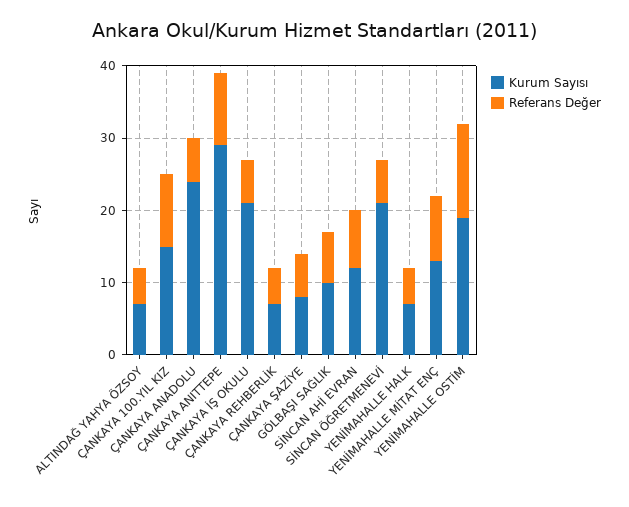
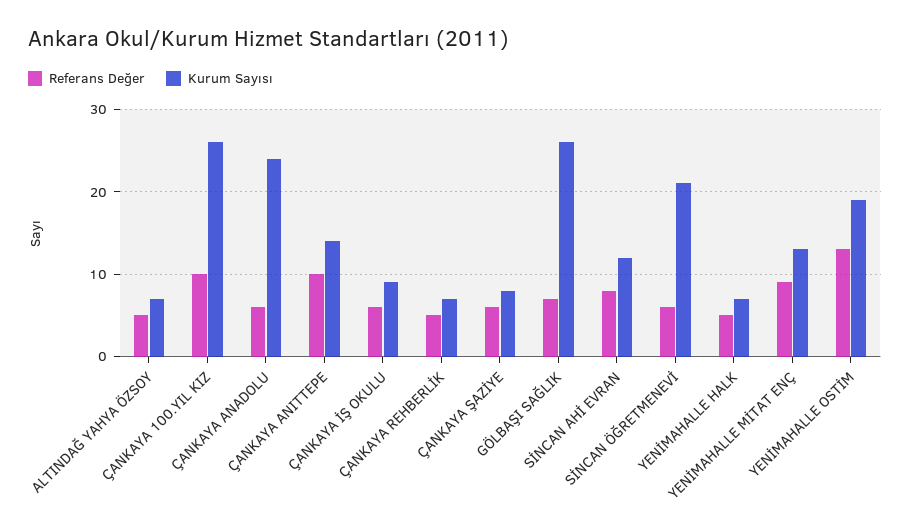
  {
    "Kurum Sayısı": {
      "ALTINDAĞ YAHYA ÖZSOY": 7,
-     "ÇANKAYA 100.YIL KIZ": 15,
+     "ÇANKAYA 100.YIL KIZ": 26,
      "ÇANKAYA ANADOLU": 24,
-     "ÇANKAYA ANITTEPE": 30,
+     "ÇANKAYA ANITTEPE": 14,
-     "ÇANKAYA İŞ OKULU": 20,
+     "ÇANKAYA İŞ OKULU": 9,
      "ÇANKAYA REHBERLİK": 7,
      "ÇANKAYA ŞAZİYE": 8,
-     "GÖLBAŞI SAĞLIK": 10,
+     "GÖLBAŞI SAĞLIK": 26,
      "SİNCAN AHİ EVRAN": 12,
      "SİNCAN ÖĞRETMENEVİ": 21,
      "YENİMAHALLE HALK": 7,
      "YENİMAHALLE MİTAT ENÇ": 13,
      "YENİMAHALLE OSTİM": 19
    },
    "Referans Değer": {
      "ALTINDAĞ YAHYA ÖZSOY": 5,
      "ÇANKAYA 100.YIL KIZ": 10,
      "ÇANKAYA ANADOLU": 6,
      "ÇANKAYA ANITTEPE": 10,
      "ÇANKAYA İŞ OKULU": 6,
      "ÇANKAYA REHBERLİK": 5,
      "ÇANKAYA ŞAZİYE": 6,
      "GÖLBAŞI SAĞLIK": 7,
      "SİNCAN AHİ EVRAN": 8,
      "SİNCAN ÖĞRETMENEVİ": 6,
      "YENİMAHALLE HALK": 5,
      "YENİMAHALLE MİTAT ENÇ": 9,
      "YENİMAHALLE OSTİM": 13
    }
  }

